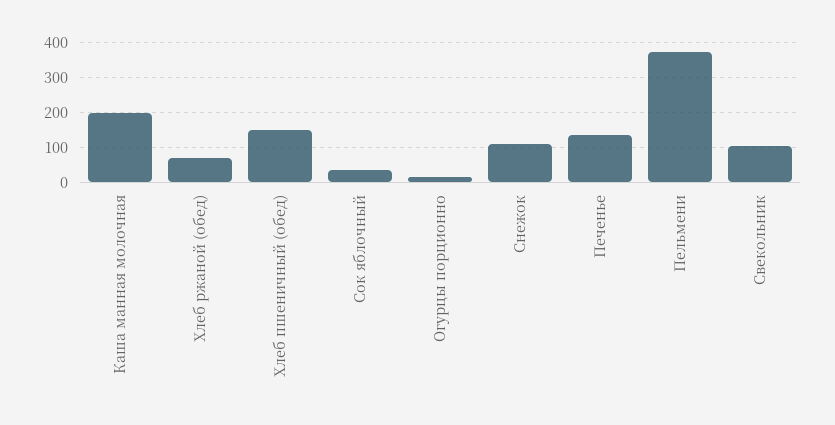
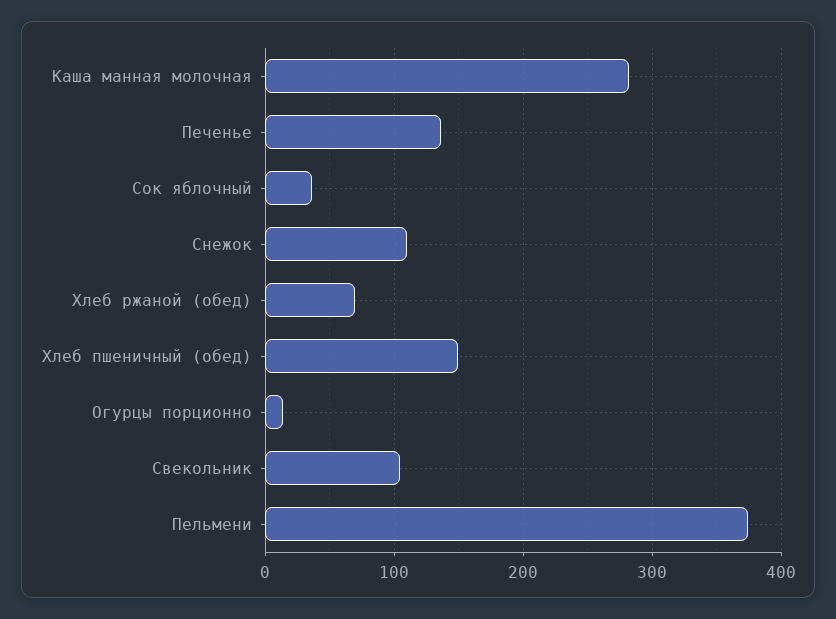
  {
-   "Каша манная молочная": 200,
+   "Каша манная молочная": 280,
    "Хлеб ржаной (обед)": 70,
    "Хлеб пшеничный (обед)": 150,
    "Сок яблочный": 40,
    "Огурцы порционно": 10,
    "Снежок": 110,
    "Печенье": 140,
    "Пельмени": 370,
    "Свекольник": 100
  }

